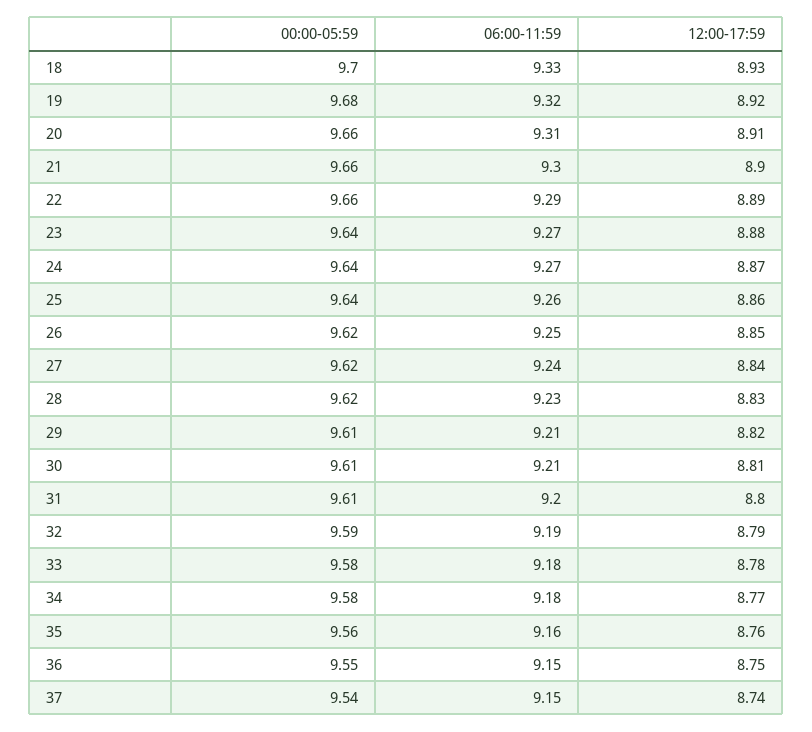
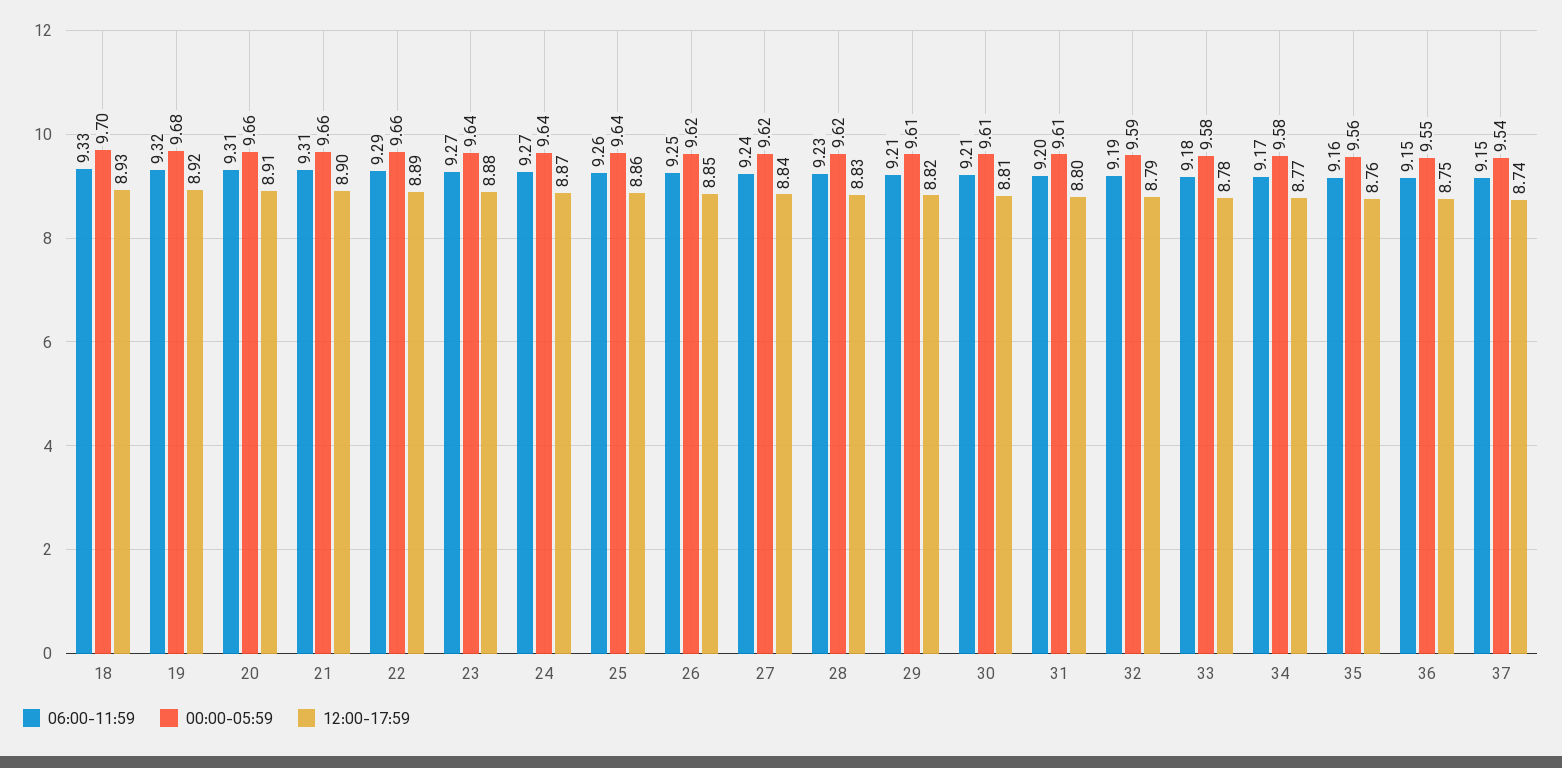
  {
    "00:00-05:59": {
      "18": 9.7,
      "19": 9.68,
      "20": 9.66,
      "21": 9.66,
      "22": 9.66,
      "23": 9.64,
      "24": 9.64,
      "25": 9.64,
      "26": 9.62,
      "27": 9.62,
      "28": 9.62,
      "29": 9.61,
      "30": 9.61,
      "31": 9.61,
      "32": 9.59,
      "33": 9.58,
      "34": 9.58,
      "35": 9.56,
      "36": 9.55,
      "37": 9.54
    },
    "06:00-11:59": {
      "18": 9.33,
      "19": 9.32,
      "20": 9.31,
-     "21": 9.3,
+     "21": 9.31,
      "22": 9.29,
      "23": 9.27,
      "24": 9.27,
      "25": 9.26,
      "26": 9.25,
      "27": 9.24,
      "28": 9.23,
      "29": 9.21,
      "30": 9.21,
      "31": 9.2,
      "32": 9.19,
      "33": 9.18,
-     "34": 9.18,
+     "34": 9.17,
      "35": 9.16,
      "36": 9.15,
      "37": 9.15
    },
    "12:00-17:59": {
      "18": 8.93,
      "19": 8.92,
      "20": 8.91,
      "21": 8.9,
      "22": 8.89,
      "23": 8.88,
      "24": 8.87,
      "25": 8.86,
      "26": 8.85,
      "27": 8.84,
      "28": 8.83,
      "29": 8.82,
      "30": 8.81,
      "31": 8.8,
      "32": 8.79,
      "33": 8.78,
      "34": 8.77,
      "35": 8.76,
      "36": 8.75,
      "37": 8.74
    }
  }

